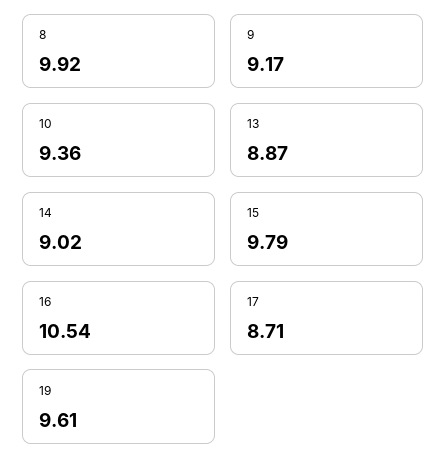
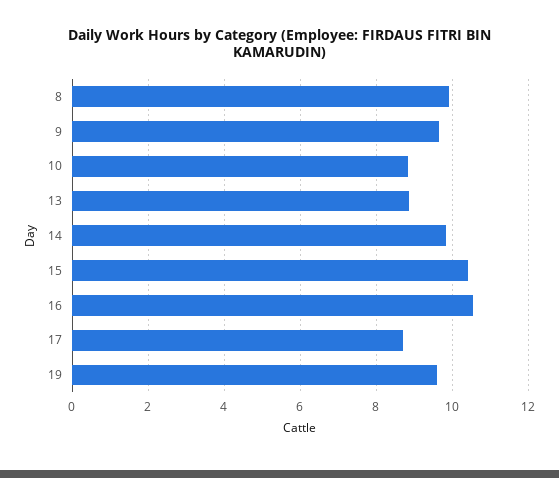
  {
    "8": 9.92,
-   "9": 9.17,
+   "9": 9.6,
-   "10": 9.36,
+   "10": 8.8,
    "13": 8.87,
-   "14": 9.02,
+   "14": 9.8,
-   "15": 9.79,
+   "15": 10.4,
    "16": 10.54,
    "17": 8.71,
    "19": 9.61
  }

